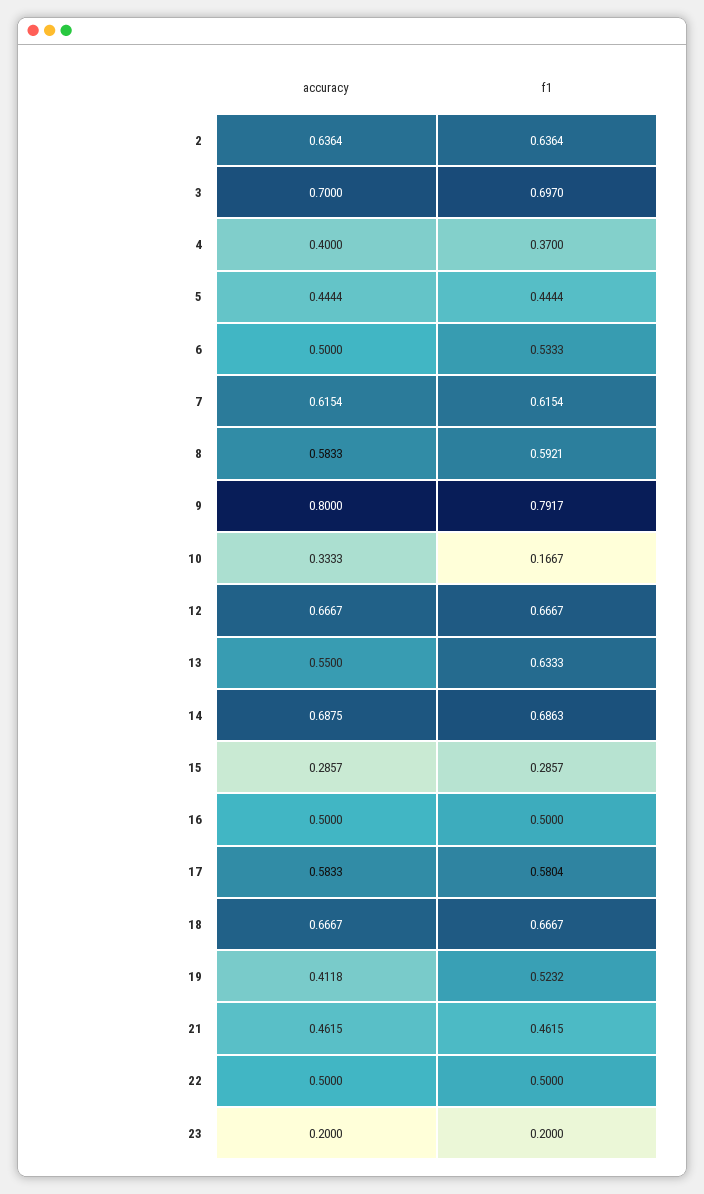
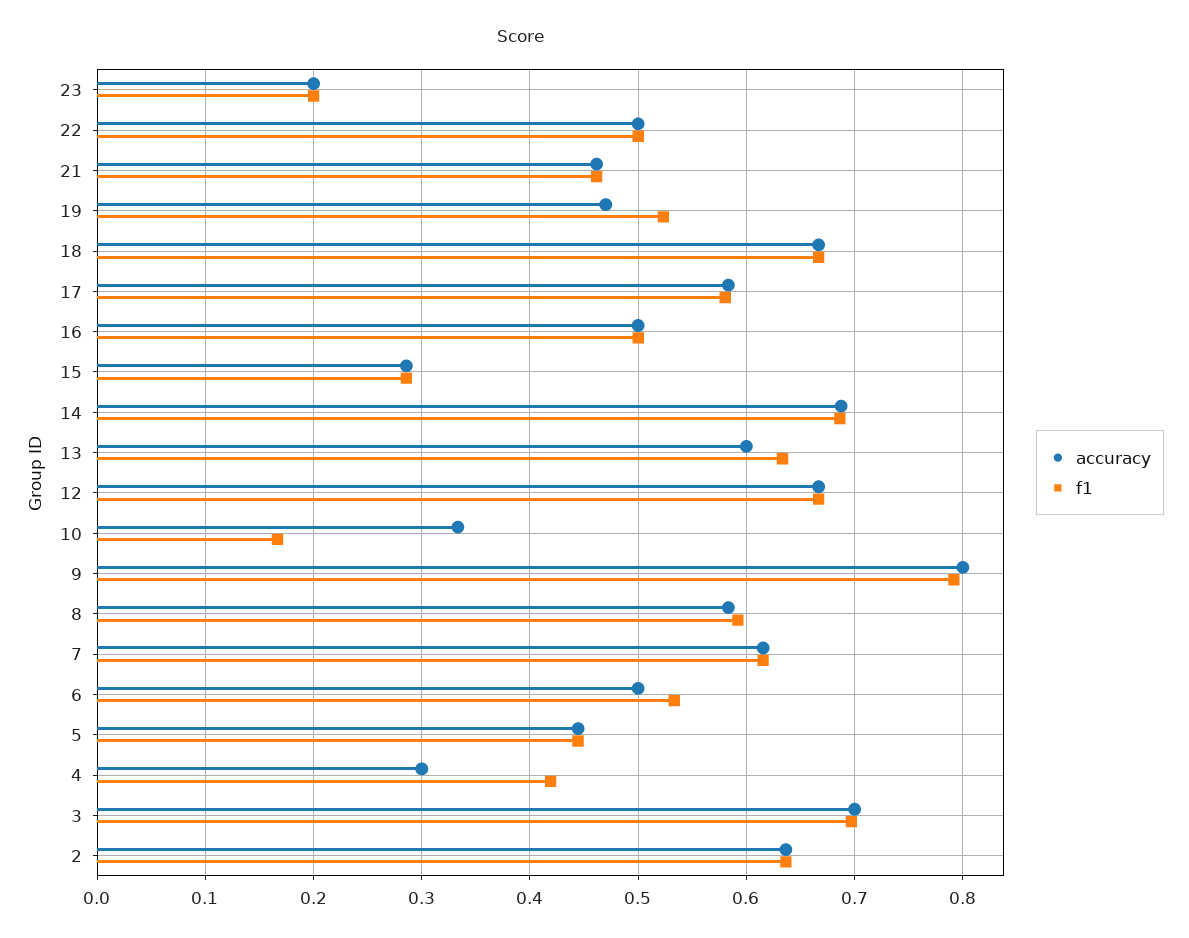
  {
    "accuracy": {
      "2": 0.6364,
      "3": 0.7,
-     "4": 0.4,
+     "4": 0.3,
      "5": 0.4444,
      "6": 0.5,
      "7": 0.6154,
      "8": 0.5833,
      "9": 0.8,
      "10": 0.3333,
      "12": 0.6667,
-     "13": 0.55,
+     "13": 0.6,
      "14": 0.6875,
      "15": 0.2857,
      "16": 0.5,
      "17": 0.5833,
      "18": 0.6667,
-     "19": 0.4118,
+     "19": 0.47,
      "21": 0.4615,
      "22": 0.5,
      "23": 0.2
    },
    "f1": {
      "2": 0.6364,
      "3": 0.697,
-     "4": 0.37,
+     "4": 0.42,
      "5": 0.4444,
      "6": 0.5333,
      "7": 0.6154,
      "8": 0.5921,
      "9": 0.7917,
      "10": 0.1667,
      "12": 0.6667,
      "13": 0.6333,
      "14": 0.6863,
      "15": 0.2857,
      "16": 0.5,
      "17": 0.5804,
      "18": 0.6667,
      "19": 0.5232,
      "21": 0.4615,
      "22": 0.5,
      "23": 0.2
    }
  }

